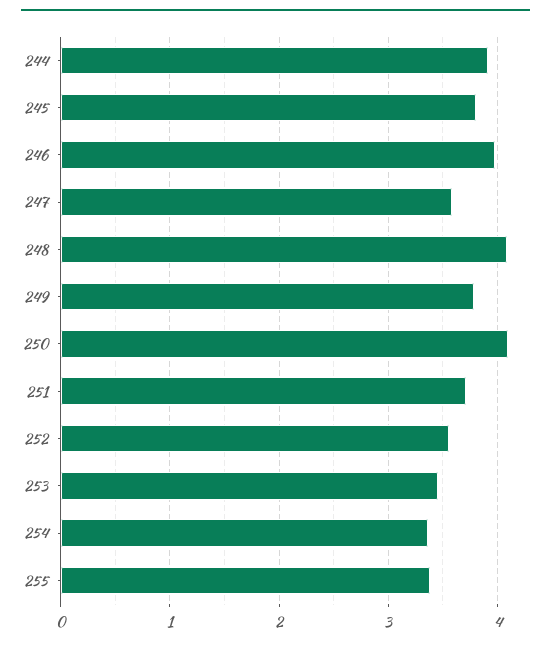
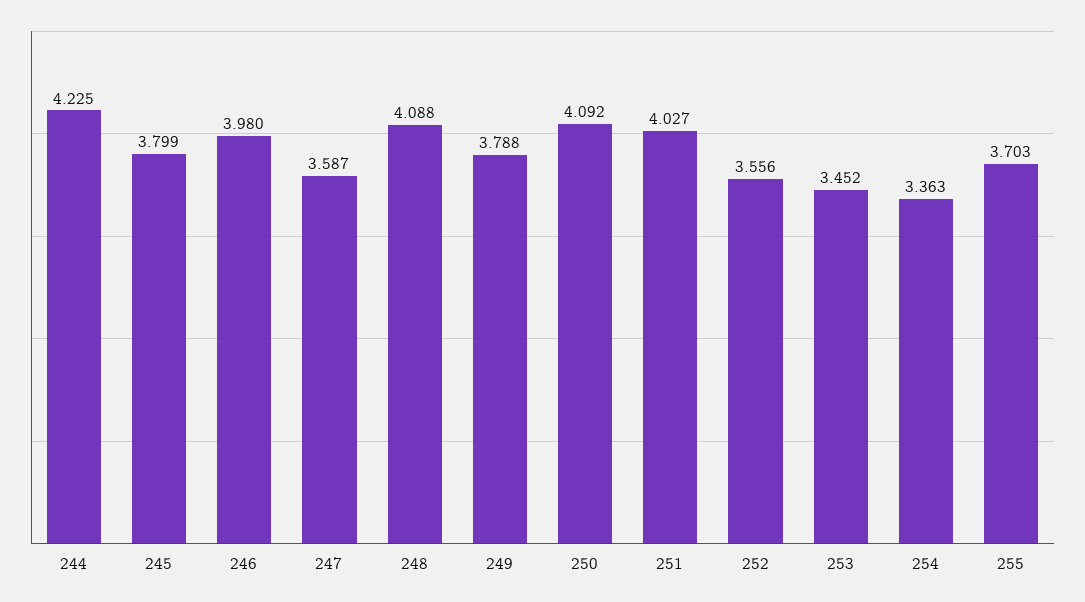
  {
-   "244": 3.9,
+   "244": 4.225,
    "245": 3.799,
    "246": 3.98,
    "247": 3.587,
    "248": 4.088,
    "249": 3.788,
    "250": 4.092,
-   "251": 3.7,
+   "251": 4.027,
    "252": 3.556,
    "253": 3.452,
    "254": 3.363,
-   "255": 3.4
+   "255": 3.703
  }

